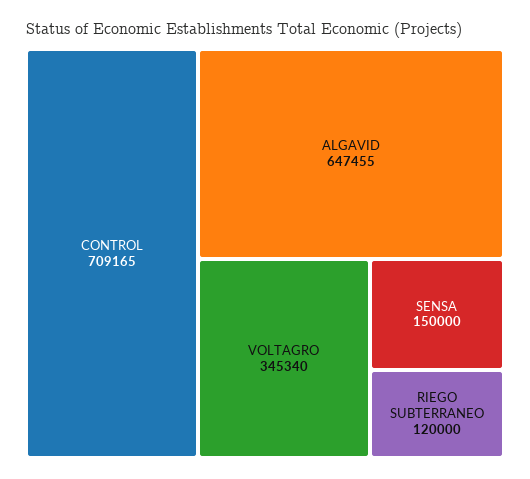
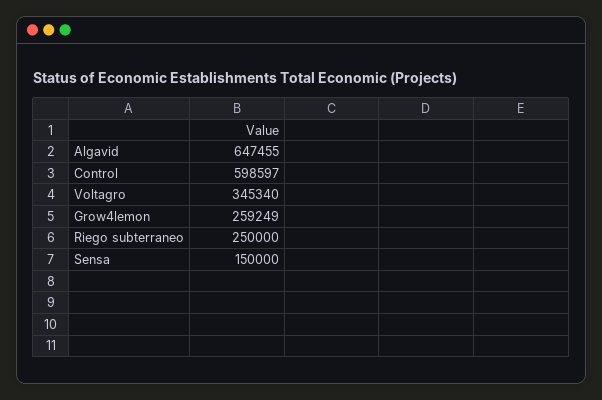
  {
-   "CONTROL": 709165,
+   "CONTROL": 598597,
    "ALGAVID": 647455,
    "VOLTAGRO": 345340,
    "SENSA": 150000,
-   "RIEGO SUBTERRANEO": 120000
+   "RIEGO SUBTERRANEO": 250000,
+   "Grow4lemon": 259249
  }

